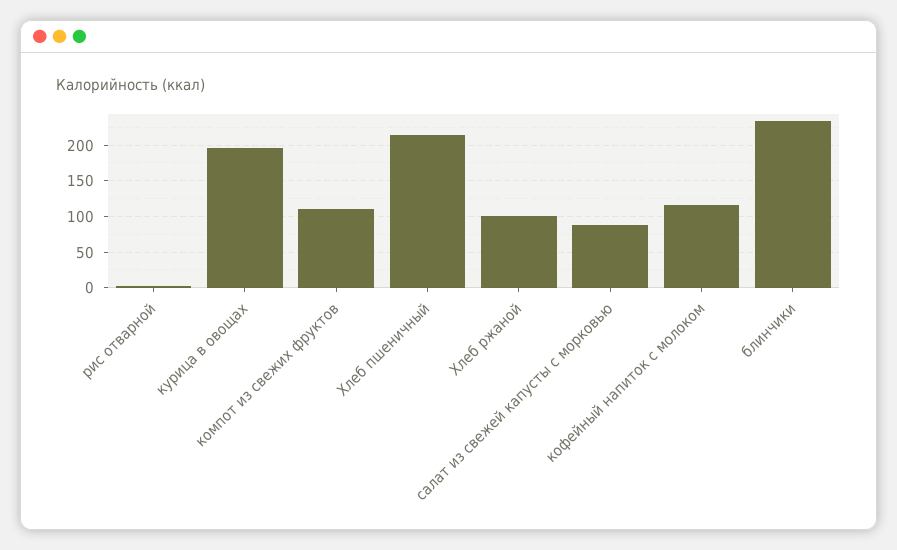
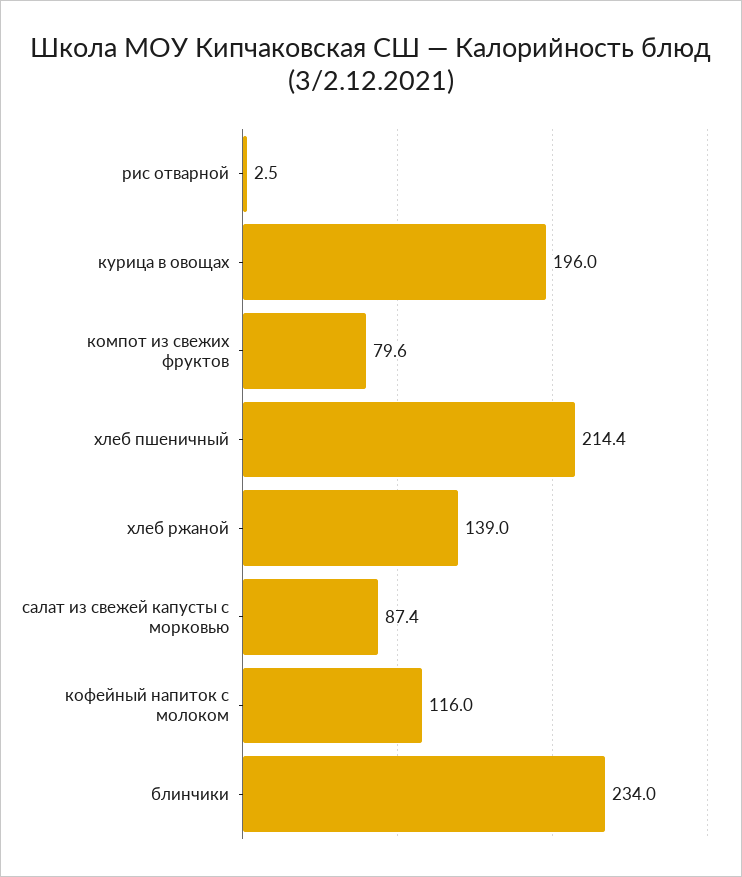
  {
    "рис отварной": 2.5,
    "курица в овощах": 196,
-   "компот из свежих фруктов": 110,
+   "компот из свежих фруктов": 79.6,
    "Хлеб пшеничный": 214.4,
-   "Хлеб ржаной": 100,
+   "Хлеб ржаной": 139,
    "салат из свежей капусты с морковью": 87.4,
    "кофейный напиток с молоком": 116,
    "блинчики": 234
  }

